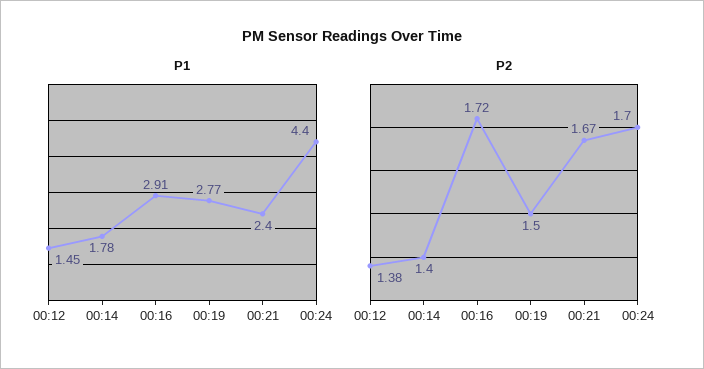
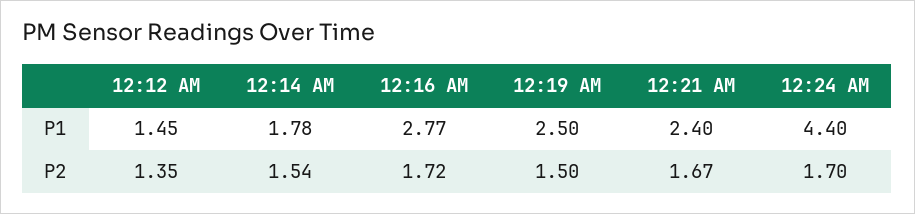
  {
    "P1": {
      "00:12": 1.45,
      "00:14": 1.78,
-     "00:16": 2.91,
+     "00:16": 2.77,
-     "00:19": 2.77,
+     "00:19": 2.5,
      "00:21": 2.4,
      "00:24": 4.4
    },
    "P2": {
-     "00:12": 1.38,
+     "00:12": 1.35,
-     "00:14": 1.4,
+     "00:14": 1.54,
      "00:16": 1.72,
      "00:19": 1.5,
      "00:21": 1.67,
      "00:24": 1.7
    }
  }

